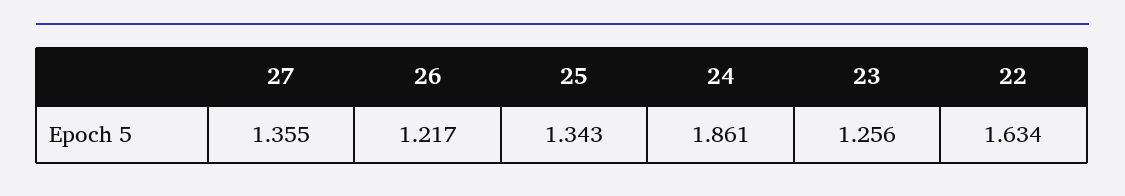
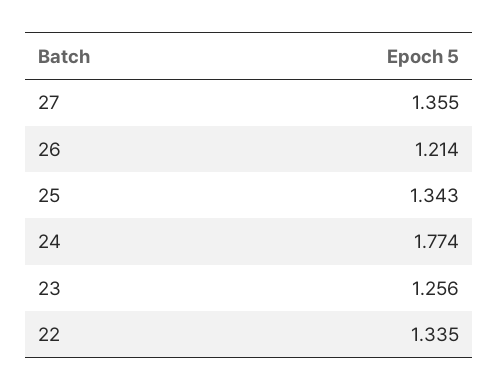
  {
    "27": 1.355,
-   "26": 1.217,
+   "26": 1.214,
    "25": 1.343,
-   "24": 1.861,
+   "24": 1.774,
    "23": 1.256,
-   "22": 1.634
+   "22": 1.335
  }

